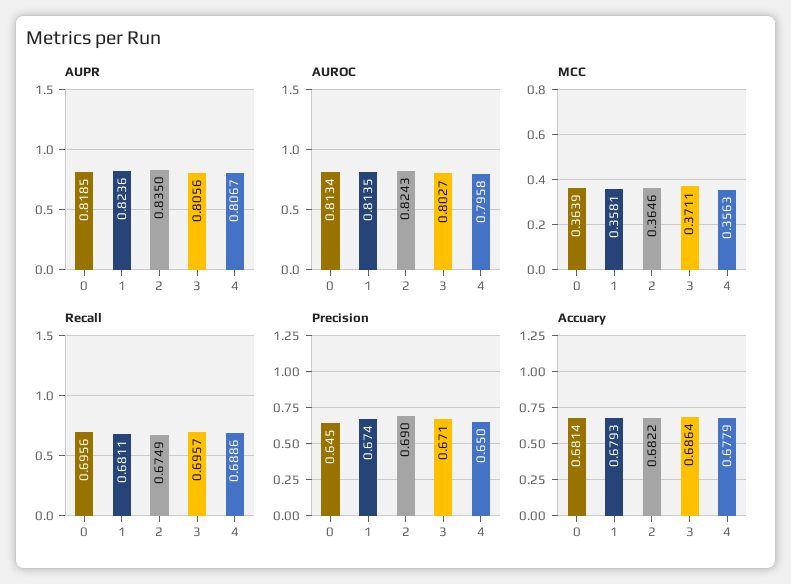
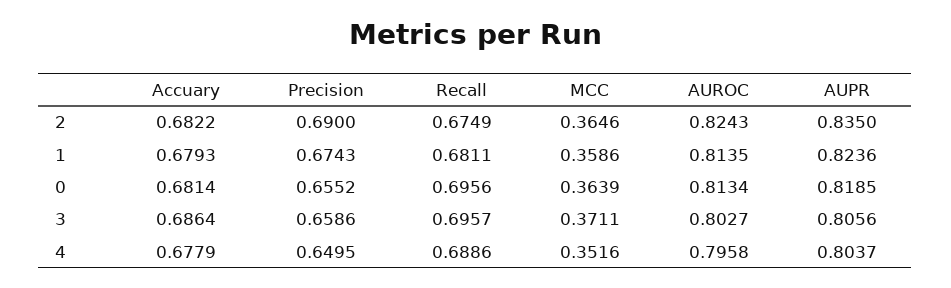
  {
    "AUPR": {
      "0": 0.8185,
      "1": 0.8236,
      "2": 0.835,
      "3": 0.8056,
-     "4": 0.8067
+     "4": 0.8037
    },
    "AUROC": {
      "0": 0.8134,
      "1": 0.8135,
      "2": 0.8243,
      "3": 0.8027,
      "4": 0.7958
    },
    "MCC": {
      "0": 0.3639,
-     "1": 0.3581,
+     "1": 0.3586,
      "2": 0.3646,
      "3": 0.3711,
-     "4": 0.3563
+     "4": 0.3516
    },
    "Recall": {
      "0": 0.6956,
      "1": 0.6811,
      "2": 0.6749,
      "3": 0.6957,
      "4": 0.6886
    },
    "Precision": {
-     "0": 0.645,
+     "0": 0.6552,
      "1": 0.6743,
      "2": 0.69,
-     "3": 0.671,
+     "3": 0.6586,
      "4": 0.6495
    },
    "Accuary": {
      "0": 0.6814,
      "1": 0.6793,
      "2": 0.6822,
      "3": 0.6864,
      "4": 0.6779
    }
  }

